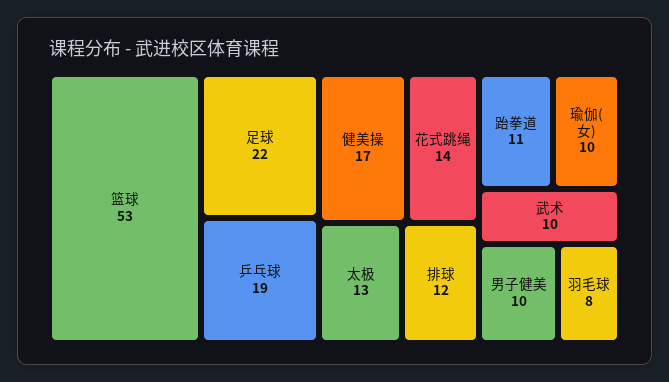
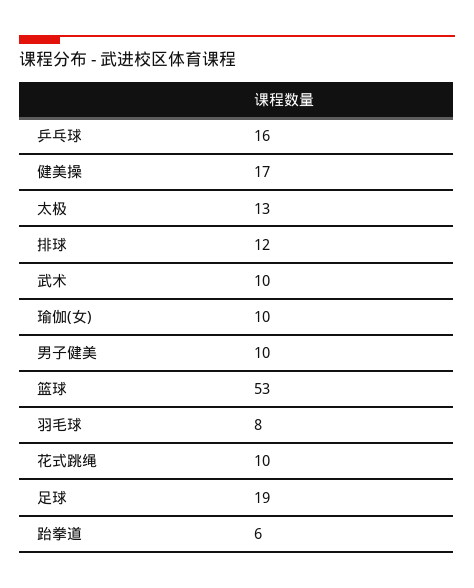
  {
    "篮球": 53,
-   "足球": 22,
+   "足球": 19,
-   "乒乓球": 19,
+   "乒乓球": 16,
    "健美操": 17,
-   "花式跳绳": 14,
+   "花式跳绳": 10,
    "太极": 13,
    "排球": 12,
-   "跆拳道": 11,
+   "跆拳道": 6,
    "瑜伽(女)": 10,
    "武术": 10,
    "男子健美": 10,
    "羽毛球": 8
  }

